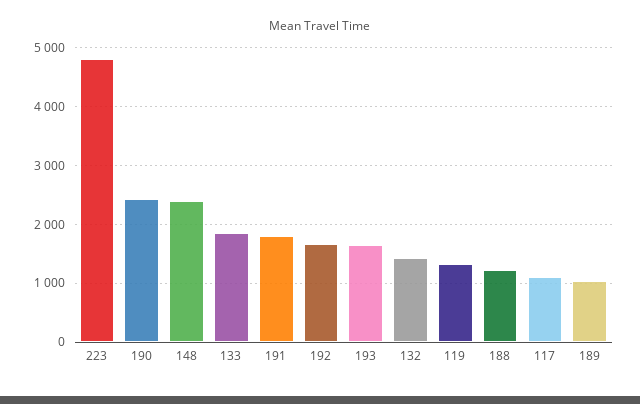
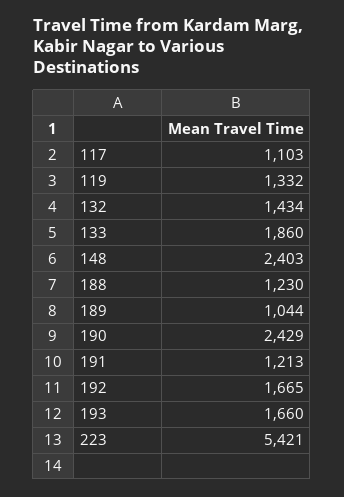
  {
-   "223": 4800,
+   "223": 5421,
    "190": 2429,
    "148": 2403,
    "133": 1860,
-   "191": 1800,
+   "191": 1213,
    "192": 1665,
    "193": 1660,
    "132": 1434,
    "119": 1332,
    "188": 1230,
    "117": 1103,
    "189": 1044
  }

